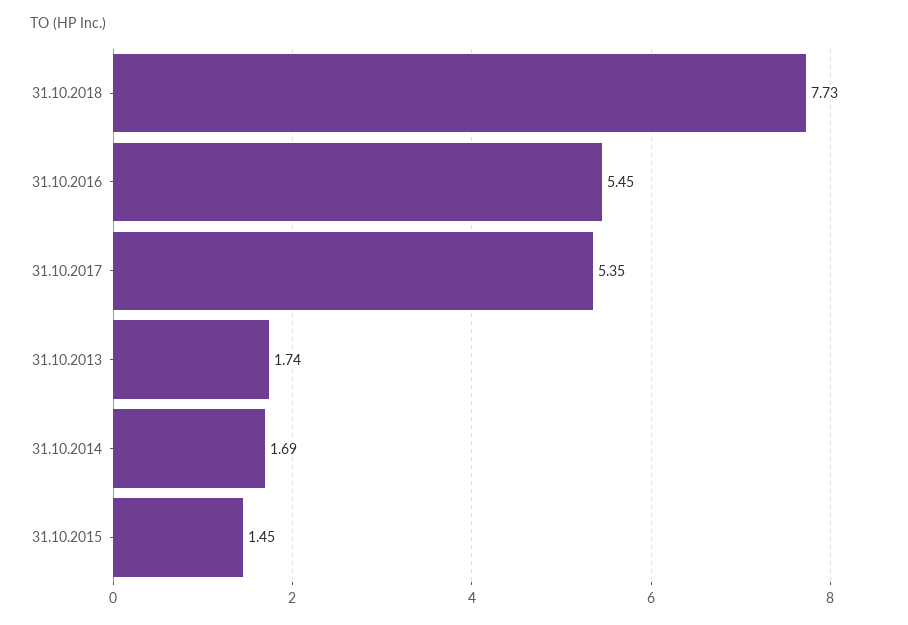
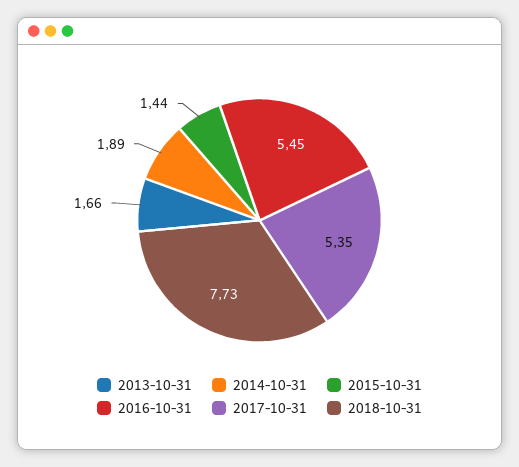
  {
    "31.10.2018": 7.73,
    "31.10.2016": 5.45,
    "31.10.2017": 5.35,
-   "31.10.2013": 1.74,
+   "31.10.2013": 1.66,
-   "31.10.2014": 1.69,
+   "31.10.2014": 1.89,
-   "31.10.2015": 1.45
+   "31.10.2015": 1.44
  }

